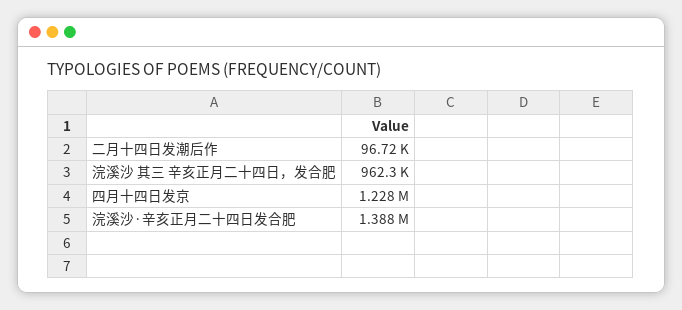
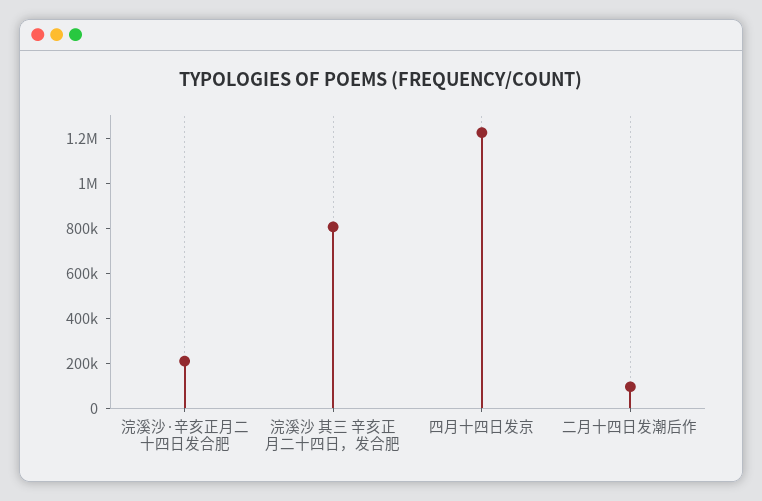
  {
    "二月十四日发潮后作": 96720,
-   "浣溪沙 其三 辛亥正月二十四日，发合肥": 962300,
+   "浣溪沙 其三 辛亥正月二十四日，发合肥": 800000,
    "四月十四日发京": 1228000,
-   "浣溪沙·辛亥正月二十四日发合肥": 1388000
+   "浣溪沙·辛亥正月二十四日发合肥": 200000
  }

